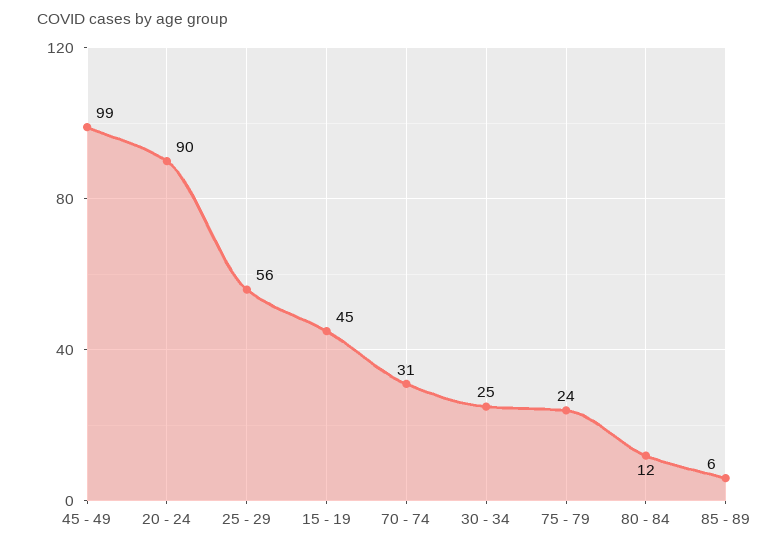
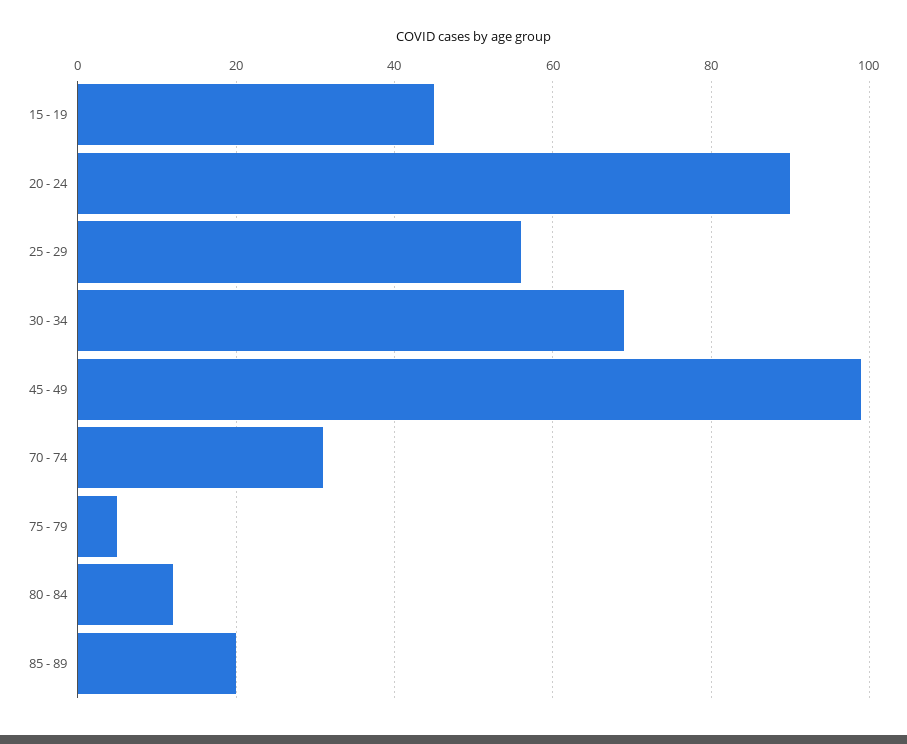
  {
    "45 - 49": 99,
    "20 - 24": 90,
    "25 - 29": 56,
    "15 - 19": 45,
    "70 - 74": 31,
-   "30 - 34": 25,
+   "30 - 34": 70,
-   "75 - 79": 24,
+   "75 - 79": 5,
    "80 - 84": 12,
-   "85 - 89": 6
+   "85 - 89": 20
  }

